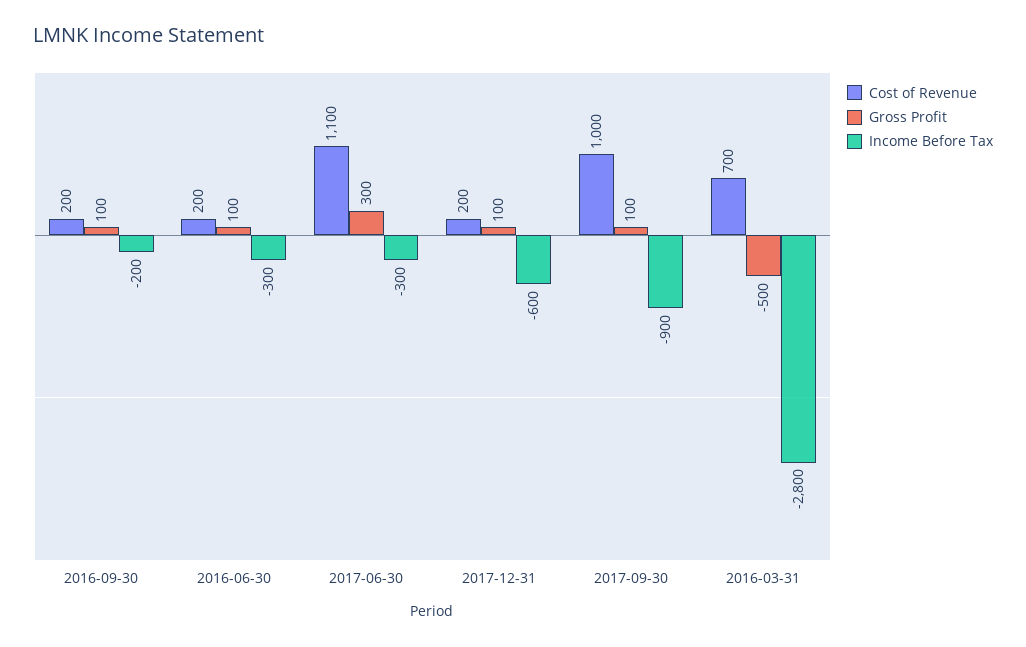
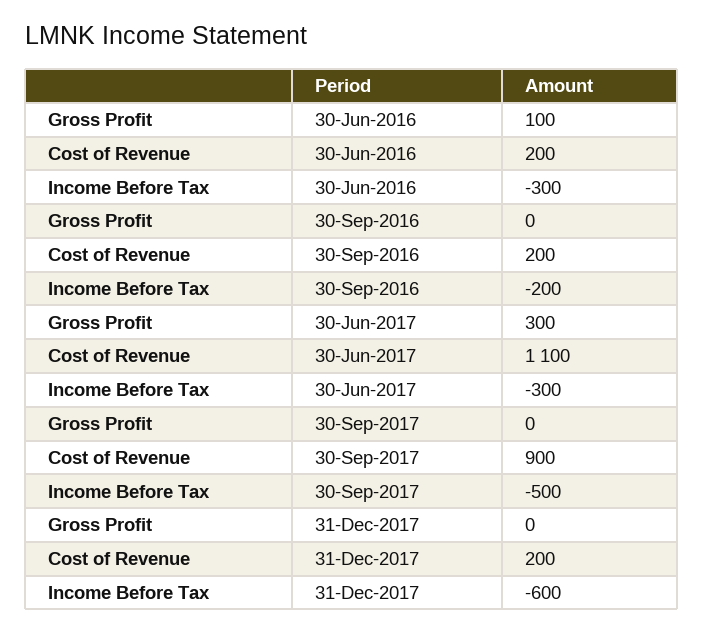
  {
    "Cost of Revenue": {
      "2016-09-30": 200,
      "2016-06-30": 200,
      "2017-06-30": 1100,
      "2017-12-31": 200,
-     "2017-09-30": 1000,
+     "2017-09-30": 900
-     "2016-03-31": 700
    },
    "Gross Profit": {
-     "2016-09-30": 100,
+     "2016-09-30": 0,
      "2016-06-30": 100,
      "2017-06-30": 300,
-     "2017-12-31": 100,
+     "2017-12-31": 0,
-     "2017-09-30": 100,
+     "2017-09-30": 0
-     "2016-03-31": -500
    },
    "Income Before Tax": {
      "2016-09-30": -200,
      "2016-06-30": -300,
      "2017-06-30": -300,
      "2017-12-31": -600,
-     "2017-09-30": -900,
+     "2017-09-30": -500
-     "2016-03-31": -2800
    }
  }

